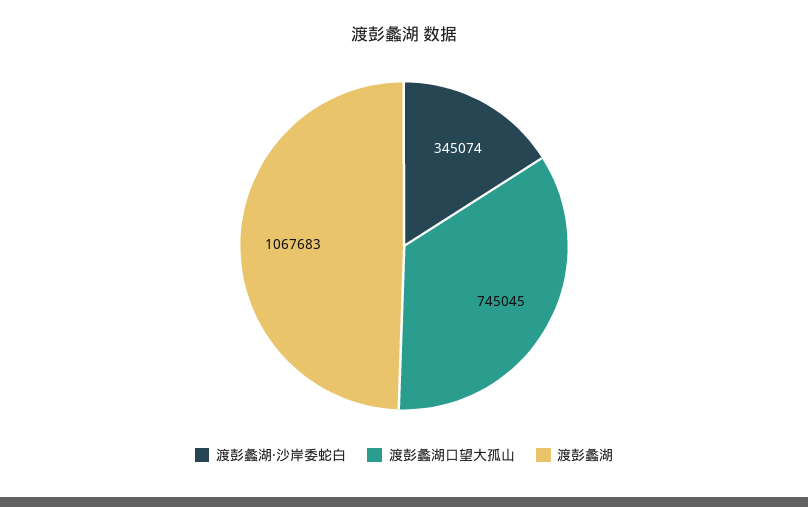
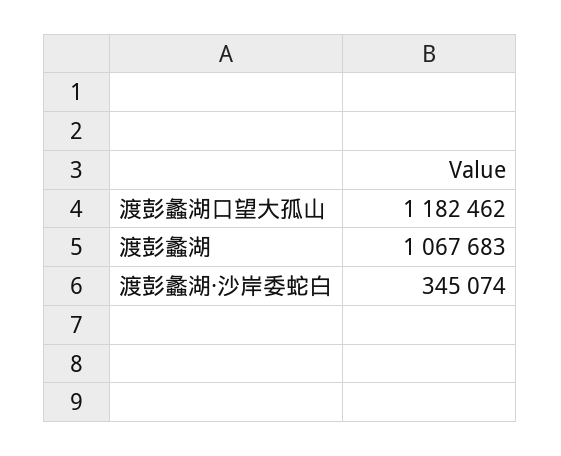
  {
    "渡彭蠡湖·沙岸委蛇白": 345074,
-   "渡彭蠡湖口望大孤山": 745045,
+   "渡彭蠡湖口望大孤山": 1182462,
    "渡彭蠡湖": 1067683
  }

